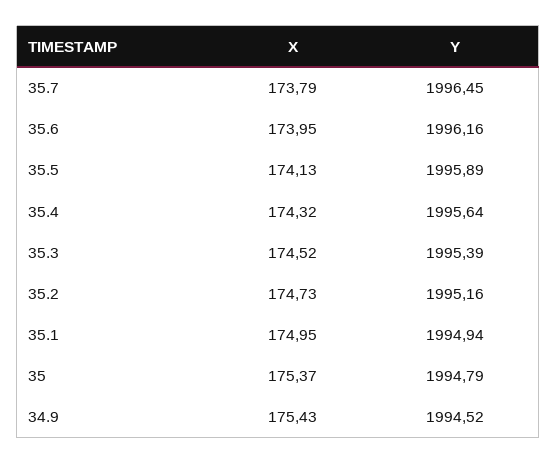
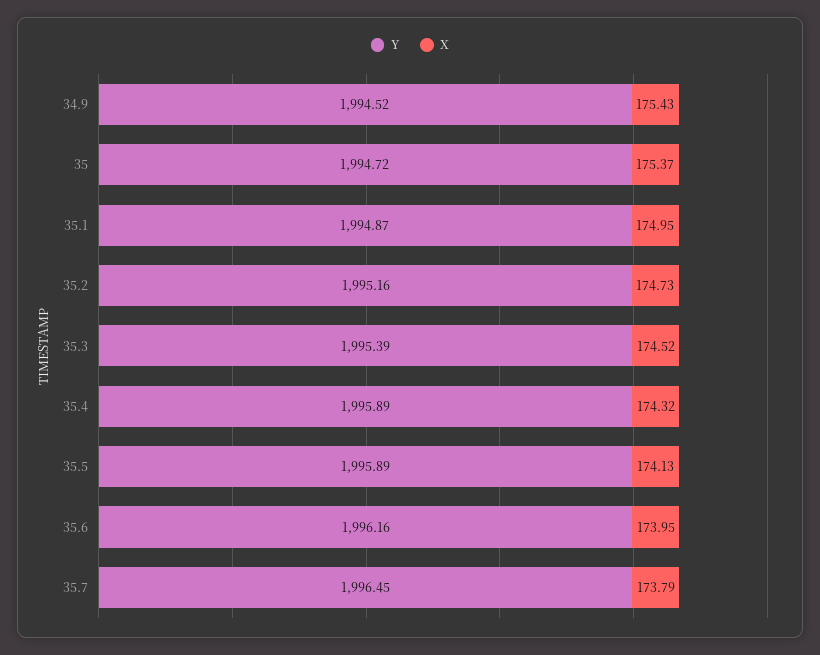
  {
    "X": {
      "35.7": 173.79,
      "35.6": 173.95,
      "35.5": 174.13,
      "35.4": 174.32,
      "35.3": 174.52,
      "35.2": 174.73,
      "35.1": 174.95,
      "35": 175.37,
      "34.9": 175.43
    },
    "Y": {
      "35.7": 1996.45,
      "35.6": 1996.16,
      "35.5": 1995.89,
-     "35.4": 1995.64,
+     "35.4": 1995.89,
      "35.3": 1995.39,
      "35.2": 1995.16,
-     "35.1": 1994.94,
+     "35.1": 1994.87,
-     "35": 1994.79,
+     "35": 1994.72,
      "34.9": 1994.52
    }
  }

